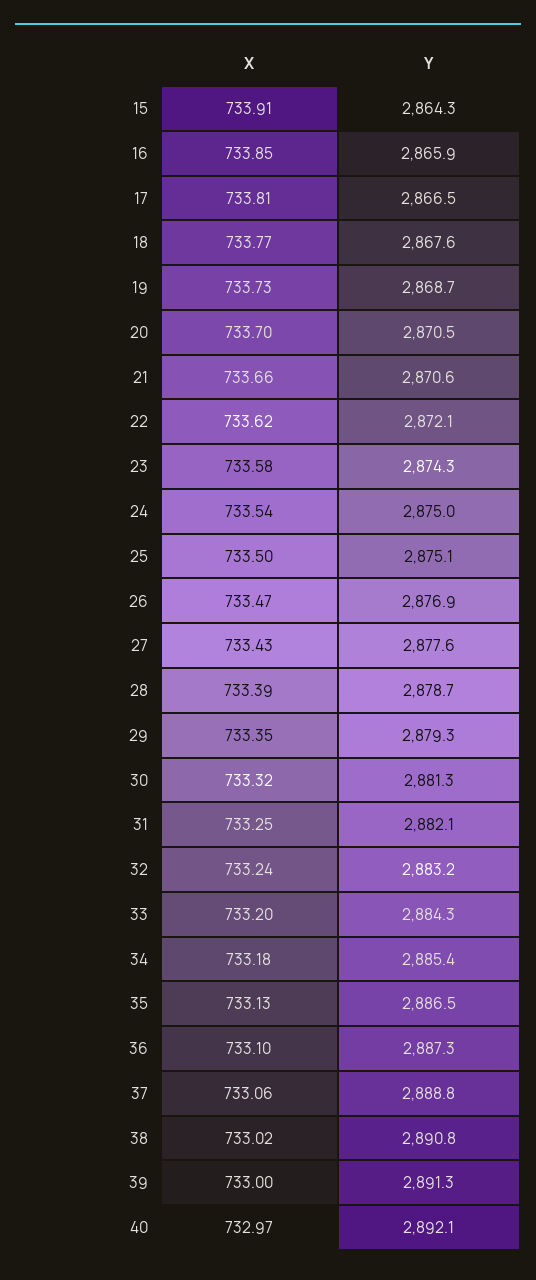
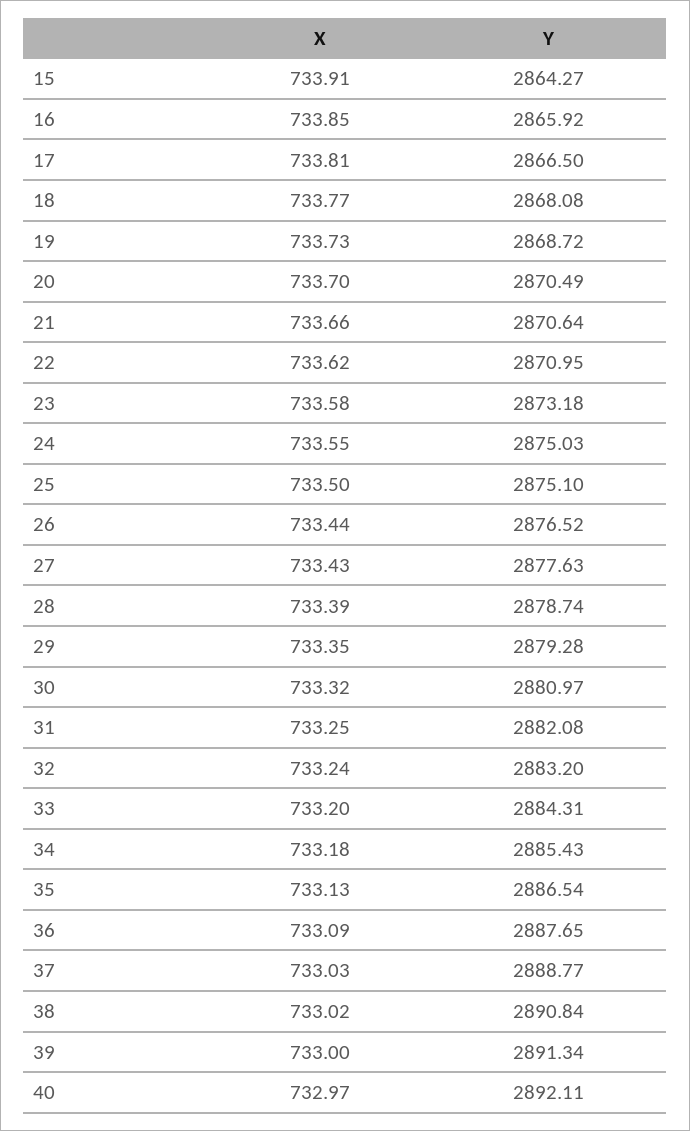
  {
    "X": {
      "15": 733.91,
      "16": 733.85,
      "17": 733.81,
      "18": 733.77,
      "19": 733.73,
      "20": 733.7,
      "21": 733.66,
      "22": 733.62,
      "23": 733.58,
-     "24": 733.54,
+     "24": 733.55,
      "25": 733.5,
-     "26": 733.47,
+     "26": 733.44,
      "27": 733.43,
      "28": 733.39,
      "29": 733.35,
      "30": 733.32,
      "31": 733.25,
      "32": 733.24,
      "33": 733.2,
      "34": 733.18,
      "35": 733.13,
-     "36": 733.1,
+     "36": 733.09,
-     "37": 733.06,
+     "37": 733.03,
      "38": 733.02,
      "39": 733,
      "40": 732.97
    },
    "Y": {
      "15": 2864.27,
      "16": 2865.92,
      "17": 2866.5,
-     "18": 2867.6,
+     "18": 2868.08,
      "19": 2868.72,
      "20": 2870.49,
      "21": 2870.64,
-     "22": 2872.1,
+     "22": 2870.95,
-     "23": 2874.3,
+     "23": 2873.18,
      "24": 2875.03,
      "25": 2875.1,
-     "26": 2876.9,
+     "26": 2876.52,
      "27": 2877.63,
      "28": 2878.74,
      "29": 2879.28,
-     "30": 2881.3,
+     "30": 2880.97,
      "31": 2882.08,
      "32": 2883.2,
      "33": 2884.31,
      "34": 2885.43,
      "35": 2886.54,
-     "36": 2887.3,
+     "36": 2887.65,
      "37": 2888.77,
      "38": 2890.84,
      "39": 2891.34,
      "40": 2892.11
    }
  }

